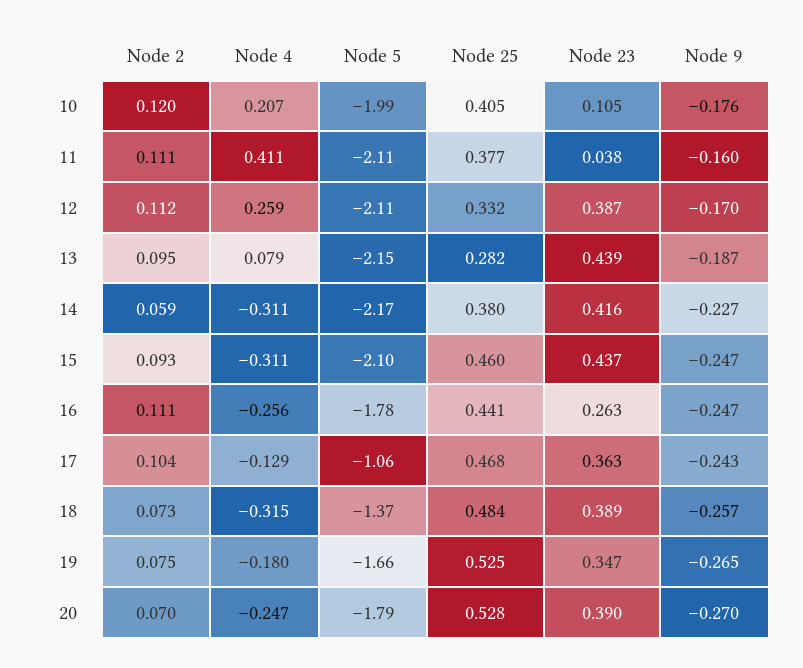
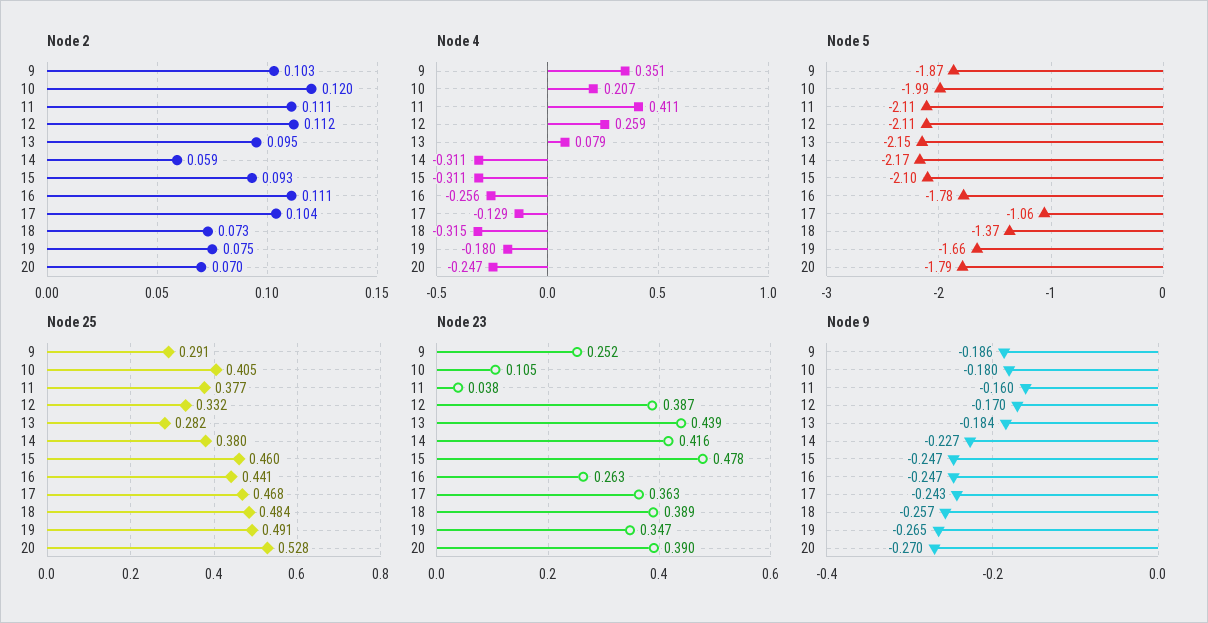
  {
    "Node 2": {
      "10": 0.12,
      "11": 0.111,
      "12": 0.112,
      "13": 0.095,
      "14": 0.059,
      "15": 0.093,
      "16": 0.111,
      "17": 0.104,
      "18": 0.073,
      "19": 0.075,
-     "20": 0.07
+     "20": 0.07,
+     "9": 0.103
    },
    "Node 4": {
      "10": 0.207,
      "11": 0.411,
      "12": 0.259,
      "13": 0.079,
      "14": -0.311,
      "15": -0.311,
      "16": -0.256,
      "17": -0.129,
      "18": -0.315,
      "19": -0.18,
-     "20": -0.247
+     "20": -0.247,
+     "9": 0.351
    },
    "Node 5": {
      "10": -1.99,
      "11": -2.11,
      "12": -2.11,
      "13": -2.15,
      "14": -2.17,
      "15": -2.1,
      "16": -1.78,
      "17": -1.06,
      "18": -1.37,
      "19": -1.66,
-     "20": -1.79
+     "20": -1.79,
+     "9": -1.87
    },
    "Node 25": {
      "10": 0.405,
      "11": 0.377,
      "12": 0.332,
      "13": 0.282,
      "14": 0.38,
      "15": 0.46,
      "16": 0.441,
      "17": 0.468,
      "18": 0.484,
-     "19": 0.525,
+     "19": 0.491,
-     "20": 0.528
+     "20": 0.528,
+     "9": 0.291
    },
    "Node 23": {
      "10": 0.105,
      "11": 0.038,
      "12": 0.387,
      "13": 0.439,
      "14": 0.416,
-     "15": 0.437,
+     "15": 0.478,
      "16": 0.263,
      "17": 0.363,
      "18": 0.389,
      "19": 0.347,
-     "20": 0.39
+     "20": 0.39,
+     "9": 0.252
    },
    "Node 9": {
-     "10": -0.176,
+     "10": -0.18,
      "11": -0.16,
      "12": -0.17,
-     "13": -0.187,
+     "13": -0.184,
      "14": -0.227,
      "15": -0.247,
      "16": -0.247,
      "17": -0.243,
      "18": -0.257,
      "19": -0.265,
-     "20": -0.27
+     "20": -0.27,
+     "9": -0.186
    }
  }

